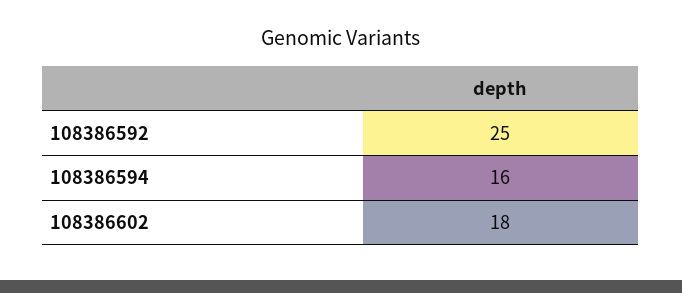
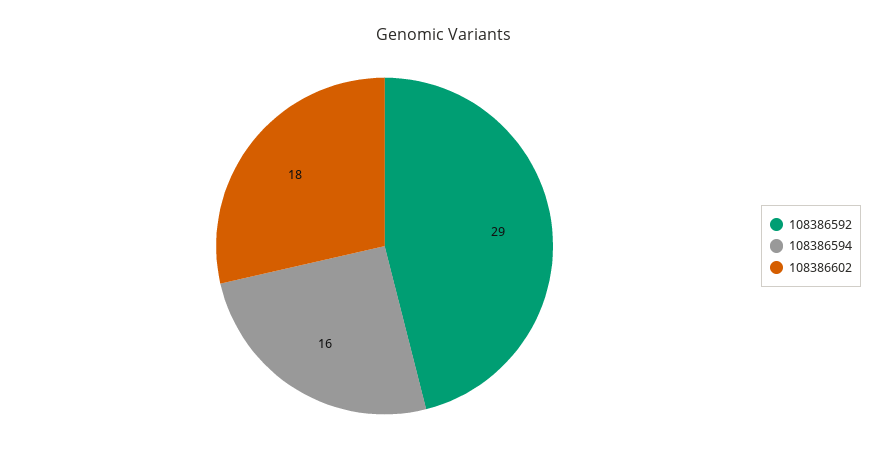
  {
-   "108386592": 25,
+   "108386592": 29,
    "108386594": 16,
    "108386602": 18
  }

